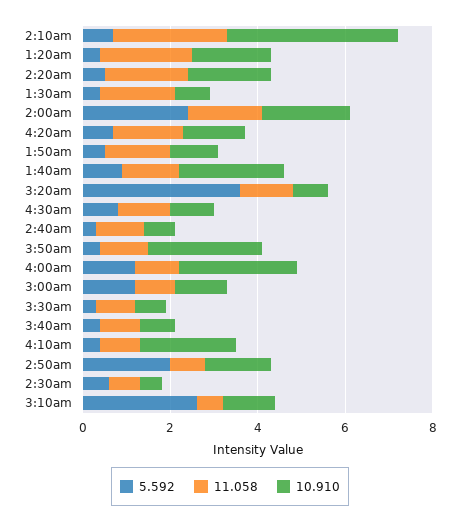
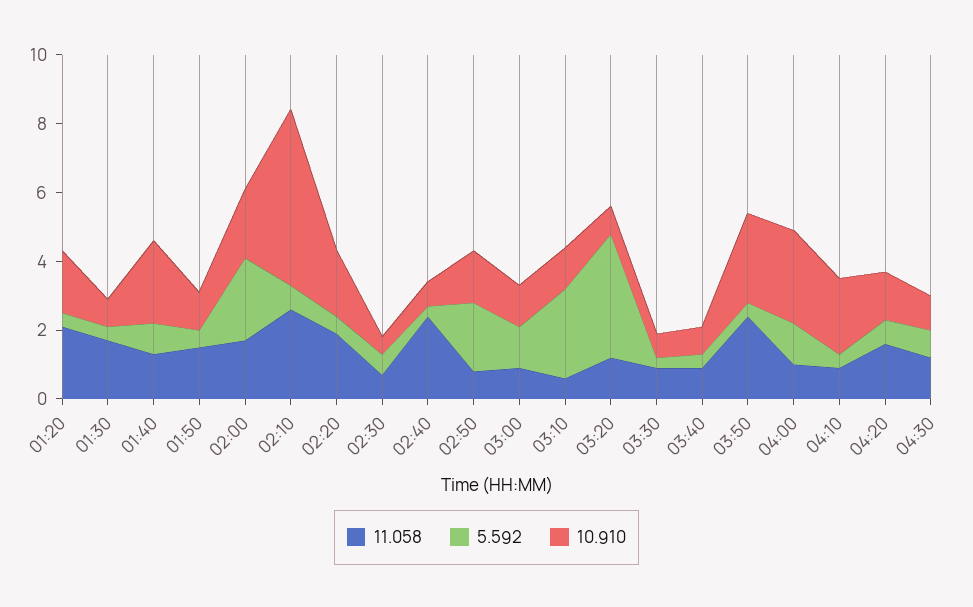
  {
    "5.592": {
      "2:10am": 0.5,
      "1:20am": 0.5,
      "2:20am": 0.5,
      "1:30am": 0.5,
      "2:00am": 2.5,
      "4:20am": 0.5,
      "1:50am": 0.5,
      "1:40am": 1,
      "3:20am": 3.5,
      "4:30am": 1,
      "2:40am": 0.5,
      "3:50am": 0.5,
      "4:00am": 1,
      "3:00am": 1,
      "3:30am": 0.5,
      "3:40am": 0.5,
      "4:10am": 0.5,
      "2:50am": 2,
      "2:30am": 0.5,
      "3:10am": 2.5
    },
    "11.058": {
      "2:10am": 2.5,
      "1:20am": 2,
      "2:20am": 2,
      "1:30am": 1.5,
      "2:00am": 1.5,
      "4:20am": 1.5,
      "1:50am": 1.5,
      "1:40am": 1.5,
      "3:20am": 1,
      "4:30am": 1,
-     "2:40am": 1,
+     "2:40am": 2.5,
-     "3:50am": 1,
+     "3:50am": 2.5,
      "4:00am": 1,
      "3:00am": 1,
      "3:30am": 1,
      "3:40am": 1,
      "4:10am": 1,
      "2:50am": 1,
      "2:30am": 0.5,
      "3:10am": 0.5
    },
    "10.910": {
-     "2:10am": 4,
+     "2:10am": 5,
      "1:20am": 2,
      "2:20am": 2,
      "1:30am": 1,
      "2:00am": 2,
      "4:20am": 1.5,
      "1:50am": 1,
      "1:40am": 2.5,
      "3:20am": 1,
      "4:30am": 1,
      "2:40am": 0.5,
      "3:50am": 2.5,
      "4:00am": 2.5,
      "3:00am": 1,
      "3:30am": 0.5,
      "3:40am": 1,
      "4:10am": 2,
      "2:50am": 1.5,
      "2:30am": 0.5,
      "3:10am": 1
    }
  }

